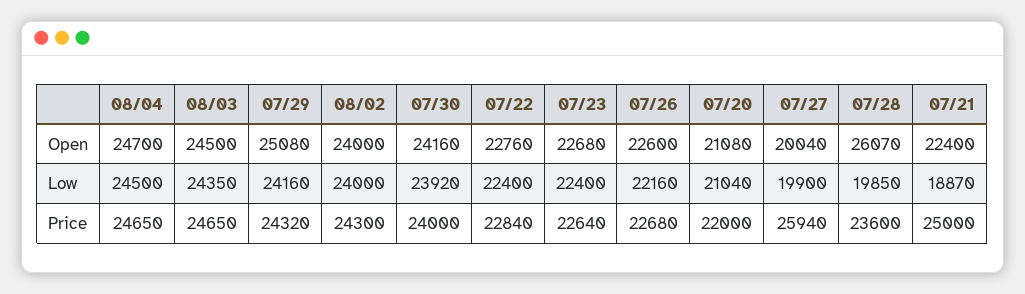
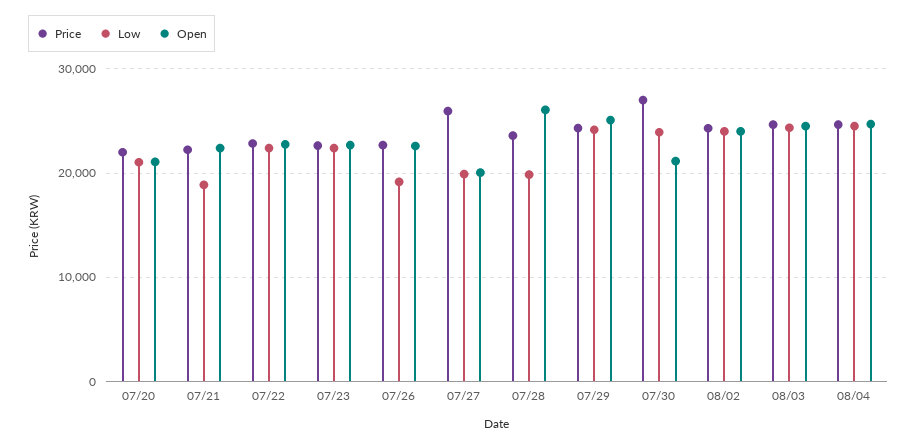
  {
    "Open": {
      "08/04": 24700,
      "08/03": 24500,
      "07/29": 25080,
      "08/02": 24000,
-     "07/30": 24160,
+     "07/30": 21000,
      "07/22": 22760,
      "07/23": 22680,
      "07/26": 22600,
      "07/20": 21080,
      "07/27": 20040,
      "07/28": 26070,
      "07/21": 22400
    },
    "Low": {
      "08/04": 24500,
      "08/03": 24350,
      "07/29": 24160,
      "08/02": 24000,
      "07/30": 23920,
      "07/22": 22400,
      "07/23": 22400,
-     "07/26": 22160,
+     "07/26": 19000,
      "07/20": 21040,
      "07/27": 19900,
      "07/28": 19850,
      "07/21": 18870
    },
    "Price": {
      "08/04": 24650,
      "08/03": 24650,
      "07/29": 24320,
      "08/02": 24300,
-     "07/30": 24000,
+     "07/30": 27000,
      "07/22": 22840,
      "07/23": 22640,
      "07/26": 22680,
      "07/20": 22000,
      "07/27": 25940,
      "07/28": 23600,
-     "07/21": 25000
+     "07/21": 22000
    }
  }

